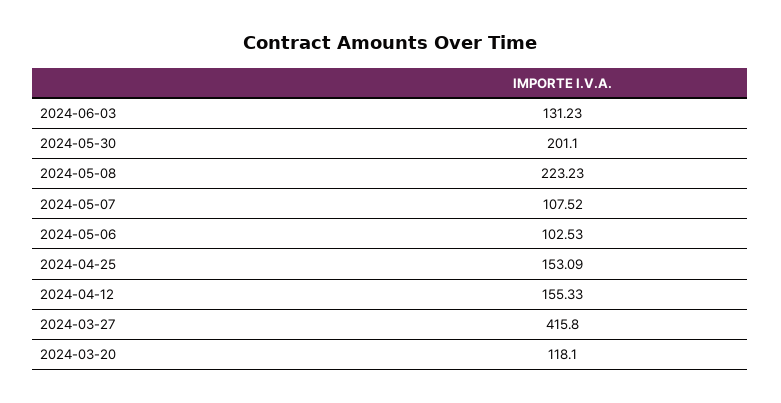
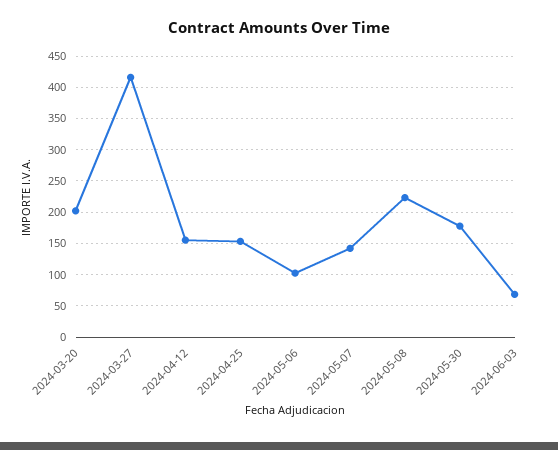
  {
-   "2024-06-03": 131.23,
+   "2024-06-03": 70,
-   "2024-05-30": 201.1,
+   "2024-05-30": 180,
    "2024-05-08": 223.23,
-   "2024-05-07": 107.52,
+   "2024-05-07": 140,
    "2024-05-06": 102.53,
    "2024-04-25": 153.09,
    "2024-04-12": 155.33,
    "2024-03-27": 415.8,
-   "2024-03-20": 118.1
+   "2024-03-20": 200
  }

